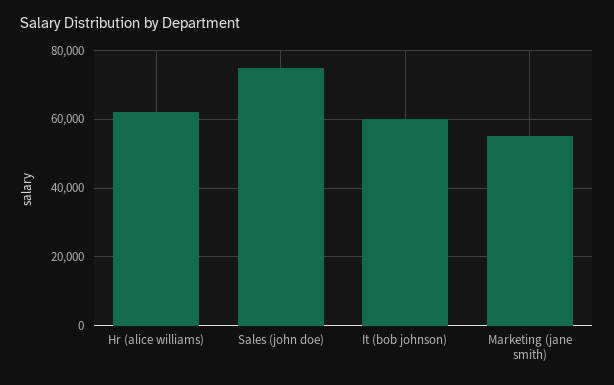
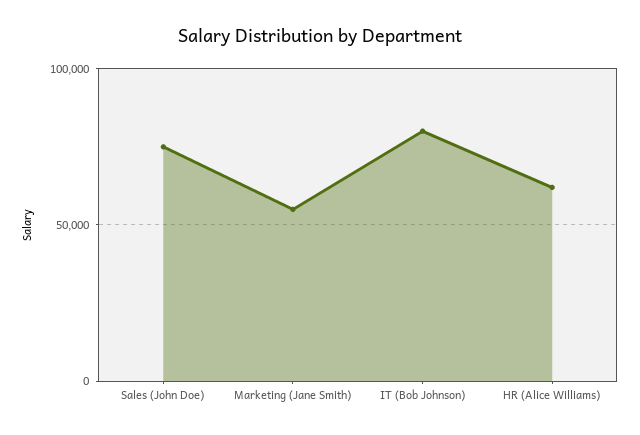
  {
    "Hr (alice williams)": 62000,
    "Sales (john doe)": 76000,
-   "It (bob johnson)": 60000,
+   "It (bob johnson)": 80000,
    "Marketing (jane smith)": 56000
  }

